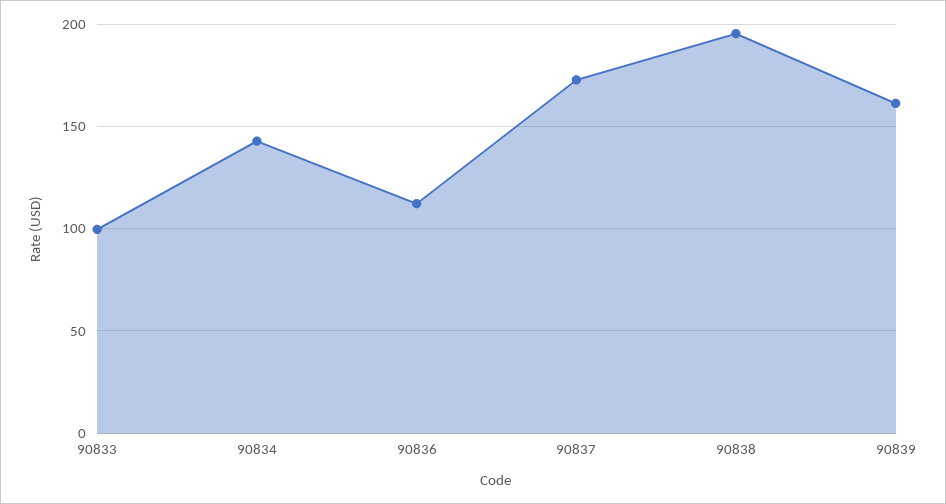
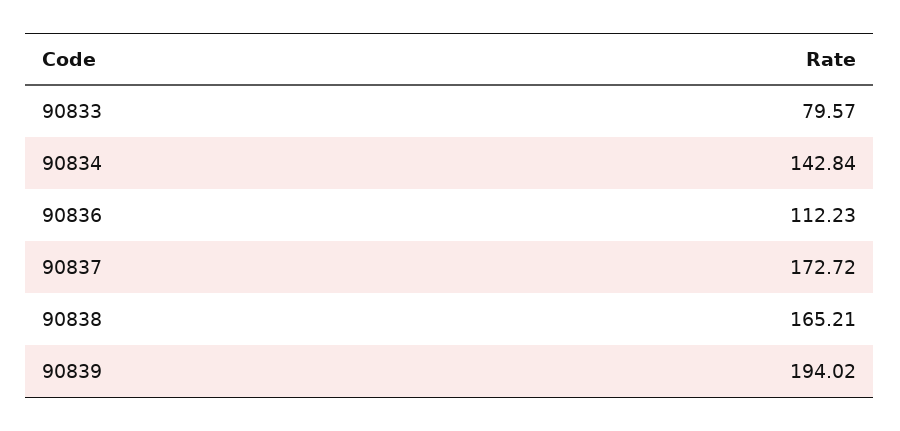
  {
-   "90833": 100,
+   "90833": 79.57,
    "90834": 142.84,
    "90836": 112.23,
    "90837": 172.72,
-   "90838": 195,
+   "90838": 165.21,
-   "90839": 160
+   "90839": 194.02
  }

